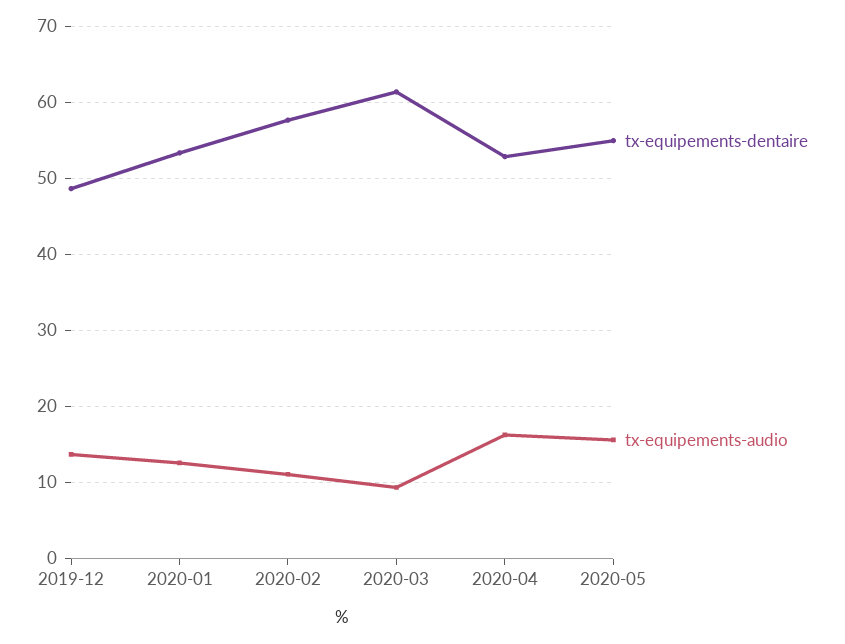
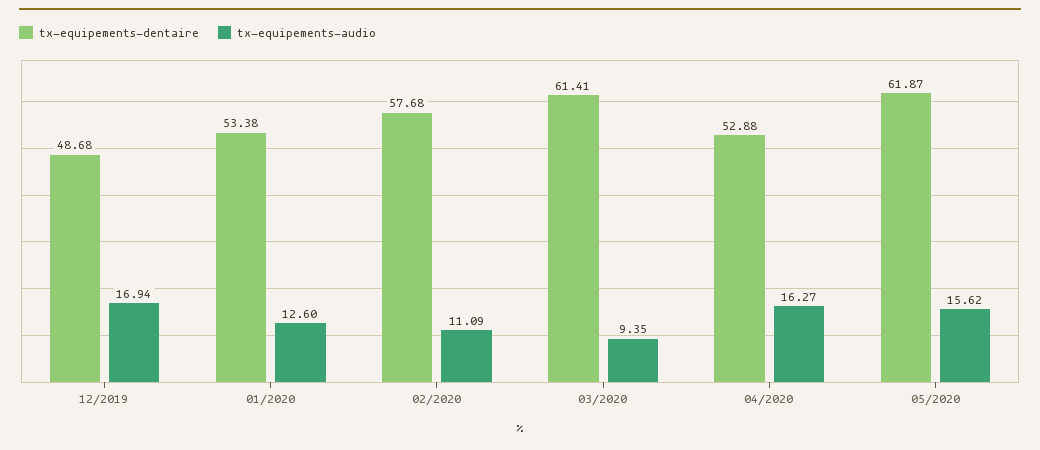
  {
    "tx-equipements-dentaire": {
      "2019-12": 48.68,
      "2020-01": 53.38,
      "2020-02": 57.68,
      "2020-03": 61.41,
      "2020-04": 52.88,
-     "2020-05": 55
+     "2020-05": 61.87
    },
    "tx-equipements-audio": {
-     "2019-12": 14,
+     "2019-12": 16.94,
      "2020-01": 12.6,
      "2020-02": 11.09,
      "2020-03": 9.35,
      "2020-04": 16.27,
      "2020-05": 15.62
    }
  }

